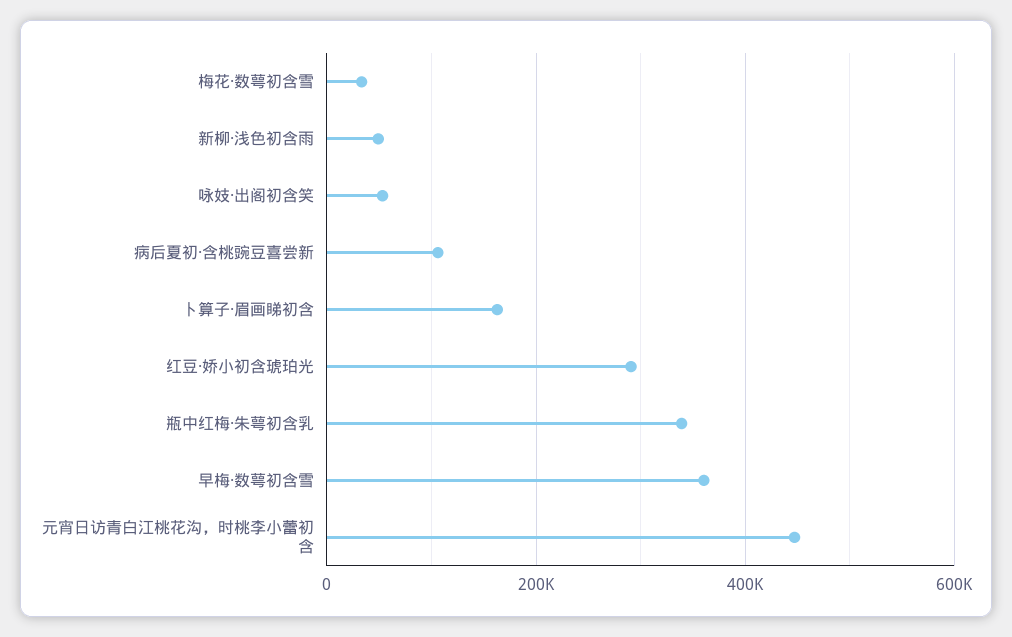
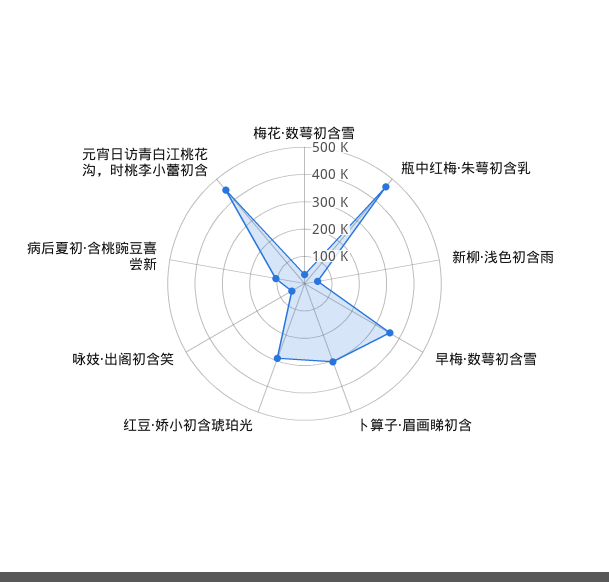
  {
    "梅花·数萼初含雪": 40000,
    "新柳·浅色初含雨": 40000,
    "咏妓·出阁初含笑": 60000,
    "病后夏初·含桃豌豆喜尝新": 100000,
-   "卜算子·眉画睇初含": 160000,
+   "卜算子·眉画睇初含": 300000,
    "红豆·娇小初含琥珀光": 300000,
-   "瓶中红梅·朱萼初含乳": 340000,
+   "瓶中红梅·朱萼初含乳": 450000,
    "早梅·数萼初含雪": 360000,
    "元宵日访青白江桃花沟，时桃李小蕾初含": 440000
  }

